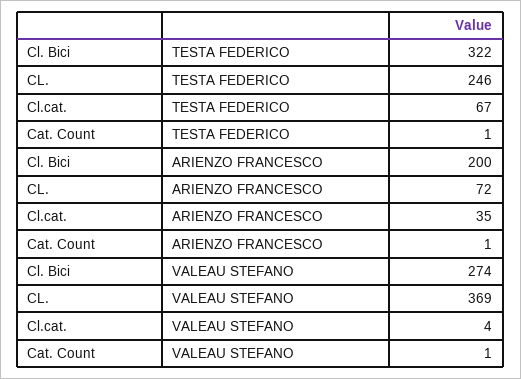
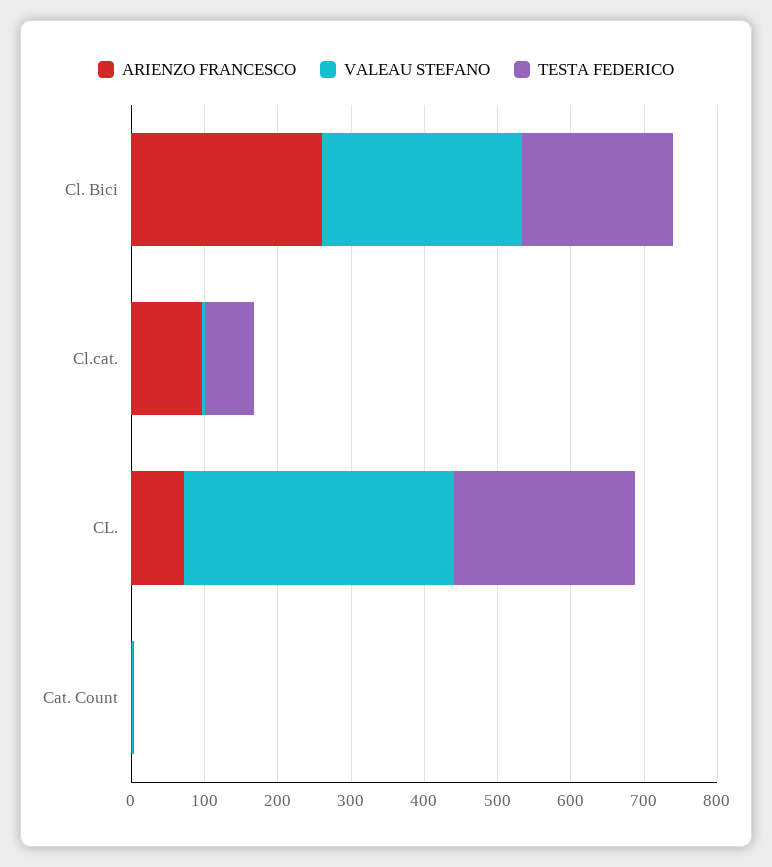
  {
    "TESTA FEDERICO": {
-     "Cl. Bici": 322,
+     "Cl. Bici": 200,
      "CL.": 246,
      "Cl.cat.": 67,
      "Cat. Count": 1
    },
    "ARIENZO FRANCESCO": {
-     "Cl. Bici": 200,
+     "Cl. Bici": 260,
      "CL.": 72,
-     "Cl.cat.": 35,
+     "Cl.cat.": 100,
      "Cat. Count": 1
    },
    "VALEAU STEFANO": {
      "Cl. Bici": 274,
      "CL.": 369,
      "Cl.cat.": 4,
      "Cat. Count": 1
    }
  }

